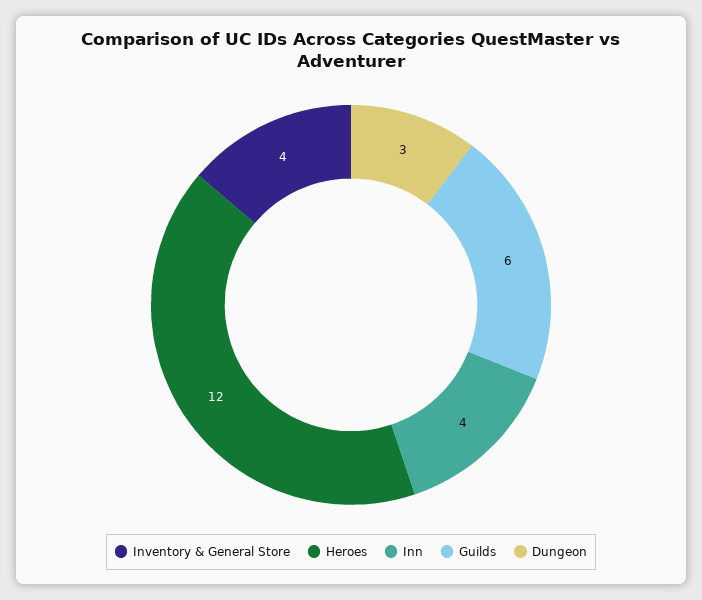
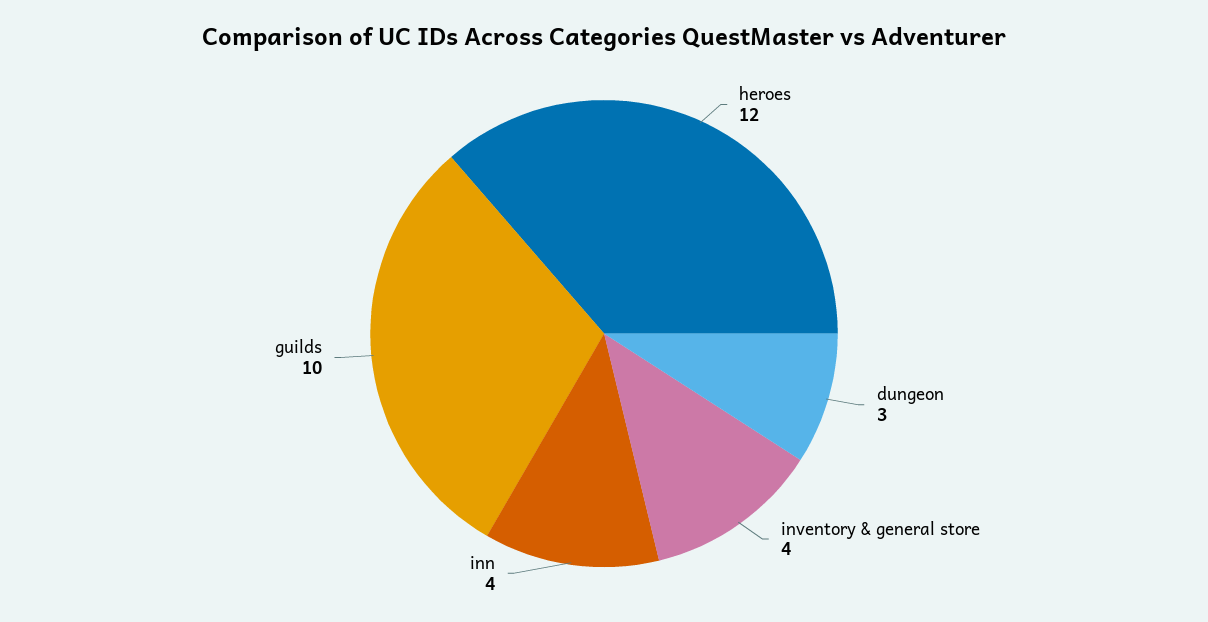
  {
    "Inventory & General Store": 4,
    "Heroes": 12,
    "Inn": 4,
-   "Guilds": 6,
+   "Guilds": 10,
    "Dungeon": 3
  }

